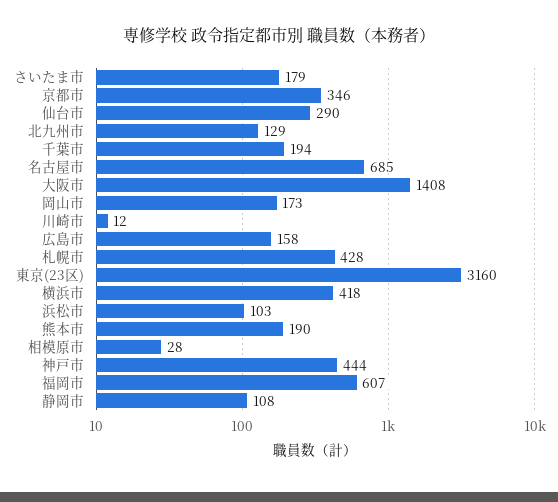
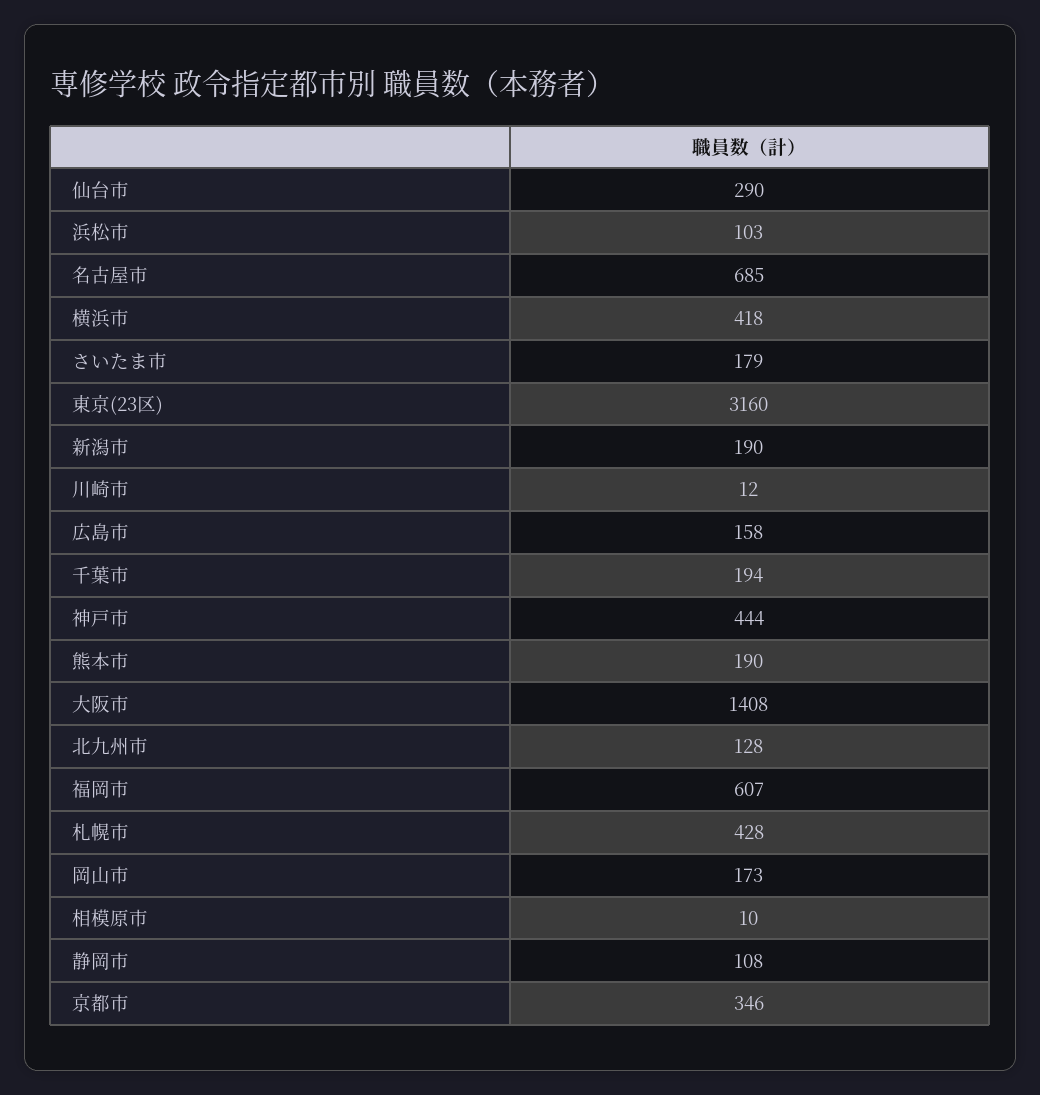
  {
    "さいたま市": 179,
    "京都市": 346,
    "仙台市": 290,
-   "北九州市": 129,
+   "北九州市": 128,
    "千葉市": 194,
    "名古屋市": 685,
    "大阪市": 1408,
    "岡山市": 173,
    "川崎市": 12,
    "広島市": 158,
    "札幌市": 428,
    "東京(23区)": 3160,
    "横浜市": 418,
    "浜松市": 103,
    "熊本市": 190,
-   "相模原市": 28,
+   "相模原市": 10,
    "神戸市": 444,
    "福岡市": 607,
-   "静岡市": 108
+   "静岡市": 108,
+   "新潟市": 190
  }

